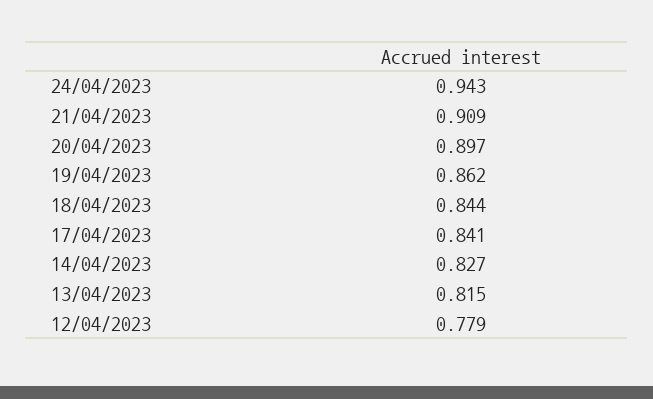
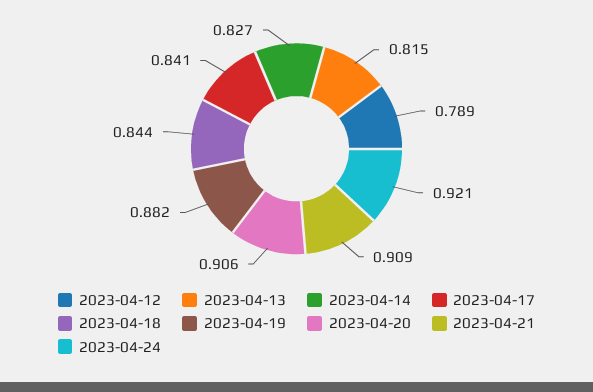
  {
-   "24/04/2023": 0.943,
+   "24/04/2023": 0.921,
    "21/04/2023": 0.909,
-   "20/04/2023": 0.897,
+   "20/04/2023": 0.906,
-   "19/04/2023": 0.862,
+   "19/04/2023": 0.882,
    "18/04/2023": 0.844,
    "17/04/2023": 0.841,
    "14/04/2023": 0.827,
    "13/04/2023": 0.815,
-   "12/04/2023": 0.779
+   "12/04/2023": 0.789
  }

